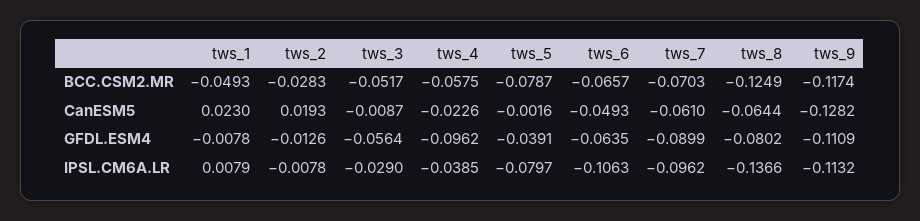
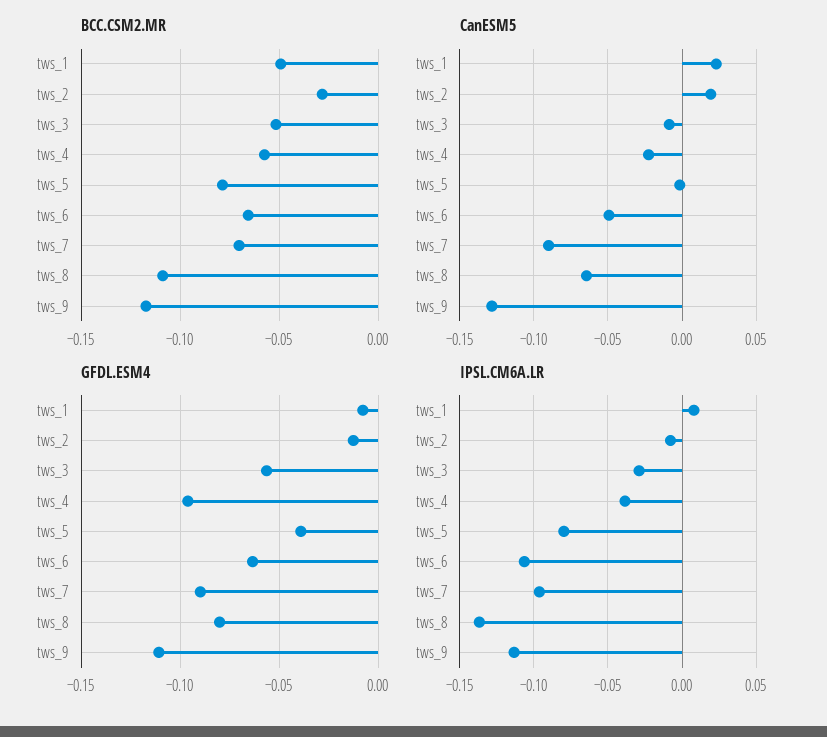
  {
    "BCC.CSM2.MR": {
      "tws_1": -0.0493,
      "tws_2": -0.0283,
      "tws_3": -0.0517,
      "tws_4": -0.0575,
      "tws_5": -0.0787,
      "tws_6": -0.0657,
      "tws_7": -0.0703,
-     "tws_8": -0.1249,
+     "tws_8": -0.11,
      "tws_9": -0.1174
    },
    "CanESM5": {
      "tws_1": 0.023,
      "tws_2": 0.0193,
      "tws_3": -0.0087,
      "tws_4": -0.0226,
      "tws_5": -0.0016,
      "tws_6": -0.0493,
-     "tws_7": -0.061,
+     "tws_7": -0.09,
      "tws_8": -0.0644,
      "tws_9": -0.1282
    },
    "GFDL.ESM4": {
      "tws_1": -0.0078,
      "tws_2": -0.0126,
      "tws_3": -0.0564,
      "tws_4": -0.0962,
      "tws_5": -0.0391,
      "tws_6": -0.0635,
      "tws_7": -0.0899,
      "tws_8": -0.0802,
      "tws_9": -0.1109
    },
    "IPSL.CM6A.LR": {
      "tws_1": 0.0079,
      "tws_2": -0.0078,
      "tws_3": -0.029,
      "tws_4": -0.0385,
      "tws_5": -0.0797,
      "tws_6": -0.1063,
      "tws_7": -0.0962,
      "tws_8": -0.1366,
      "tws_9": -0.1132
    }
  }

